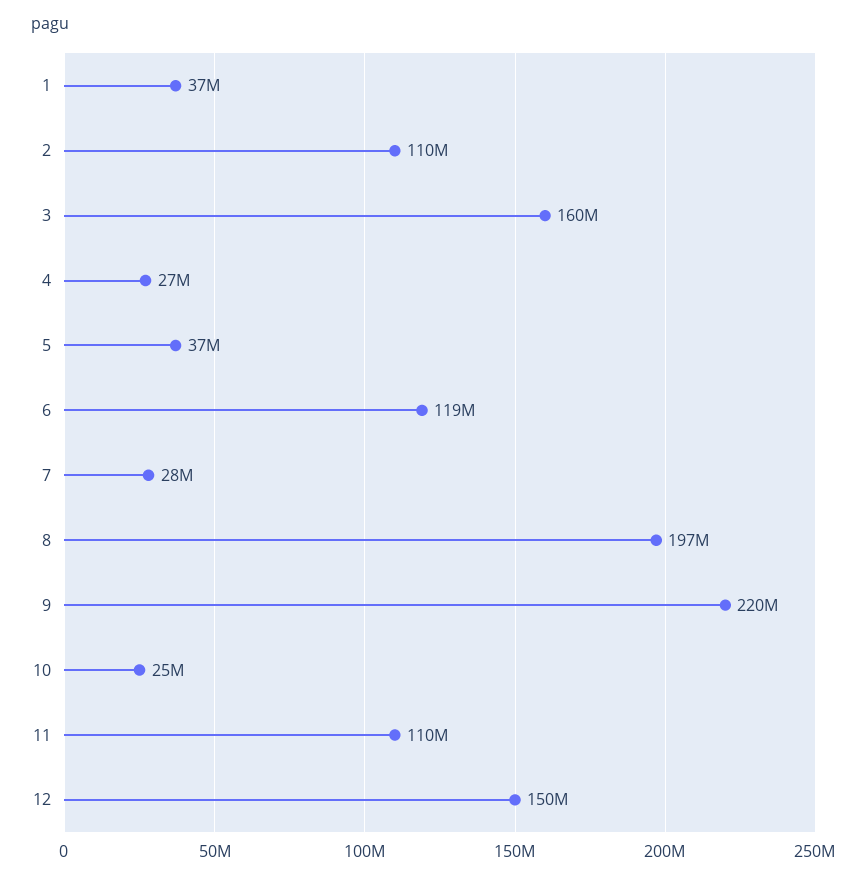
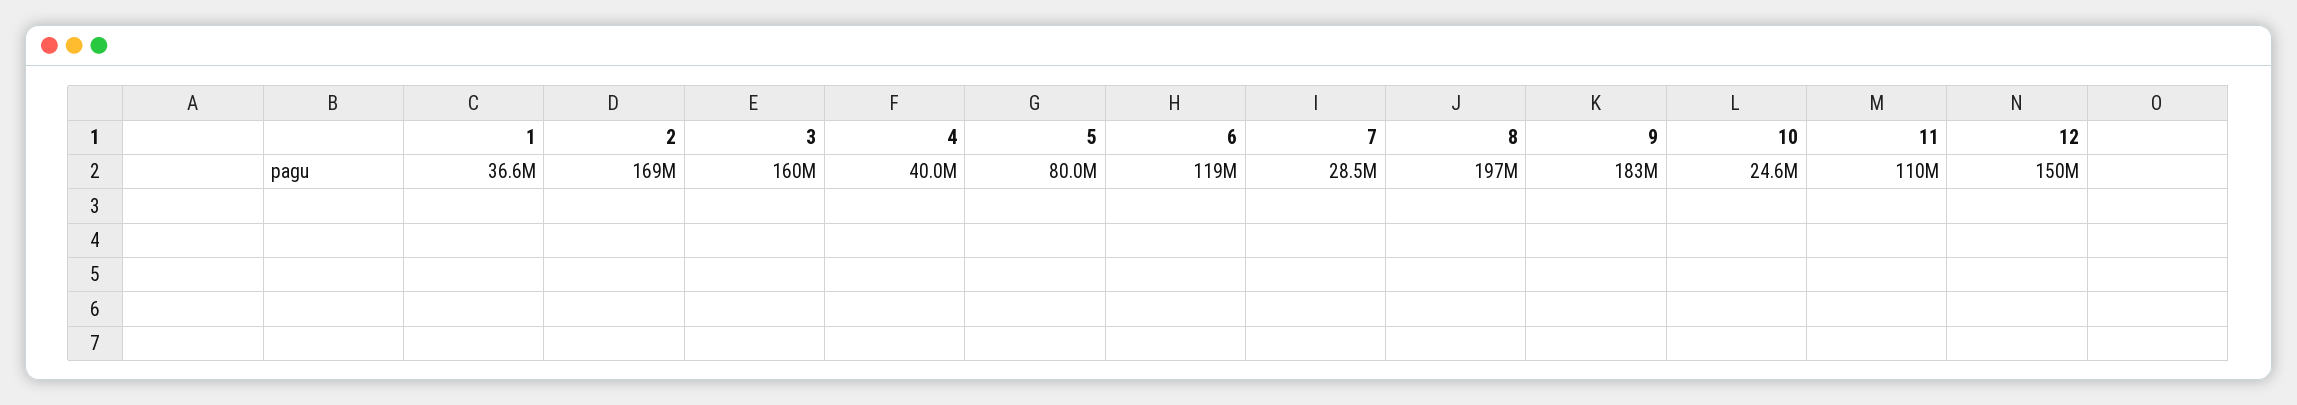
  {
    "1": 36600000,
-   "2": 110000000,
+   "2": 169000000,
    "3": 160000000,
-   "4": 27000000,
+   "4": 40000000,
-   "5": 37000000,
+   "5": 80000000,
    "6": 119000000,
    "7": 28500000,
    "8": 197000000,
-   "9": 220000000,
+   "9": 183000000,
    "10": 24600000,
    "11": 110000000,
    "12": 150000000
  }

